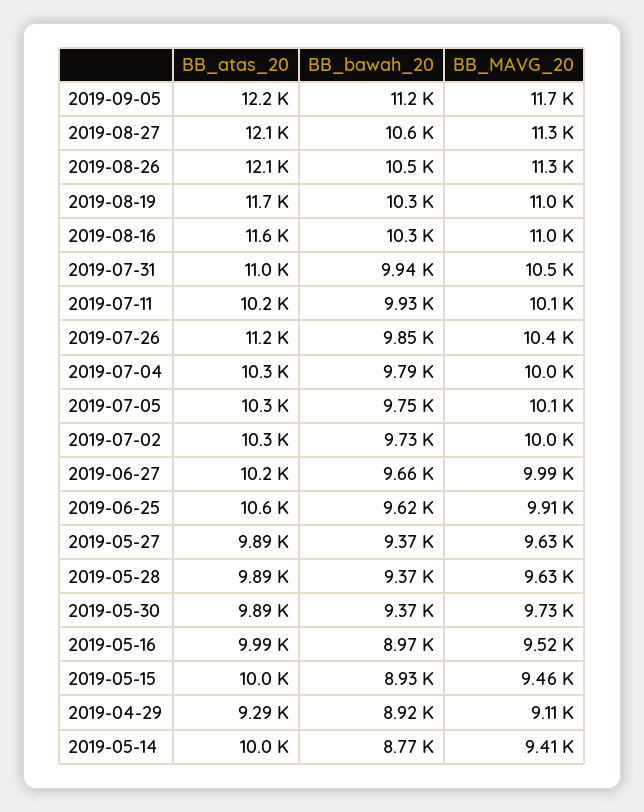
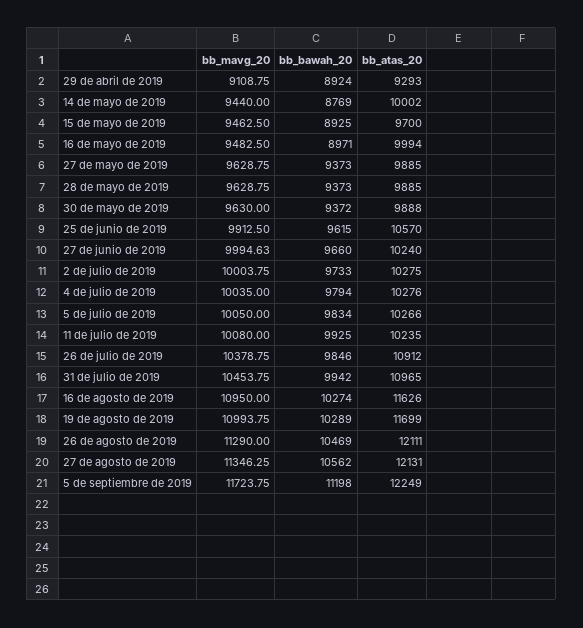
  {
    "BB_atas_20": {
      "2019-09-05": 12249,
      "2019-08-27": 12131,
      "2019-08-26": 12111,
      "2019-08-19": 11699,
      "2019-08-16": 11626,
      "2019-07-31": 10965,
      "2019-07-11": 10235,
-     "2019-07-26": 11200,
+     "2019-07-26": 10912,
      "2019-07-04": 10276,
      "2019-07-05": 10266,
      "2019-07-02": 10275,
      "2019-06-27": 10240,
      "2019-06-25": 10570,
      "2019-05-27": 9885,
      "2019-05-28": 9885,
      "2019-05-30": 9888,
      "2019-05-16": 9994,
-     "2019-05-15": 10000,
+     "2019-05-15": 9700,
      "2019-04-29": 9293,
      "2019-05-14": 10002
    },
    "BB_bawah_20": {
      "2019-09-05": 11198,
      "2019-08-27": 10562,
      "2019-08-26": 10469,
      "2019-08-19": 10289,
      "2019-08-16": 10274,
      "2019-07-31": 9942,
      "2019-07-11": 9925,
      "2019-07-26": 9846,
      "2019-07-04": 9794,
-     "2019-07-05": 9750,
+     "2019-07-05": 9834,
      "2019-07-02": 9733,
      "2019-06-27": 9660,
      "2019-06-25": 9615,
      "2019-05-27": 9373,
      "2019-05-28": 9373,
      "2019-05-30": 9372,
      "2019-05-16": 8971,
      "2019-05-15": 8925,
      "2019-04-29": 8924,
      "2019-05-14": 8769
    },
    "BB_MAVG_20": {
      "2019-09-05": 11723.75,
      "2019-08-27": 11346.25,
      "2019-08-26": 11290,
      "2019-08-19": 10993.75,
      "2019-08-16": 10950,
      "2019-07-31": 10453.75,
      "2019-07-11": 10080,
      "2019-07-26": 10378.75,
      "2019-07-04": 10035,
      "2019-07-05": 10050,
      "2019-07-02": 10003.75,
      "2019-06-27": 9994.63,
      "2019-06-25": 9912.5,
      "2019-05-27": 9628.75,
      "2019-05-28": 9628.75,
-     "2019-05-30": 9730,
+     "2019-05-30": 9630,
-     "2019-05-16": 9520,
+     "2019-05-16": 9482.5,
      "2019-05-15": 9462.5,
      "2019-04-29": 9108.75,
-     "2019-05-14": 9410
+     "2019-05-14": 9440
    }
  }

